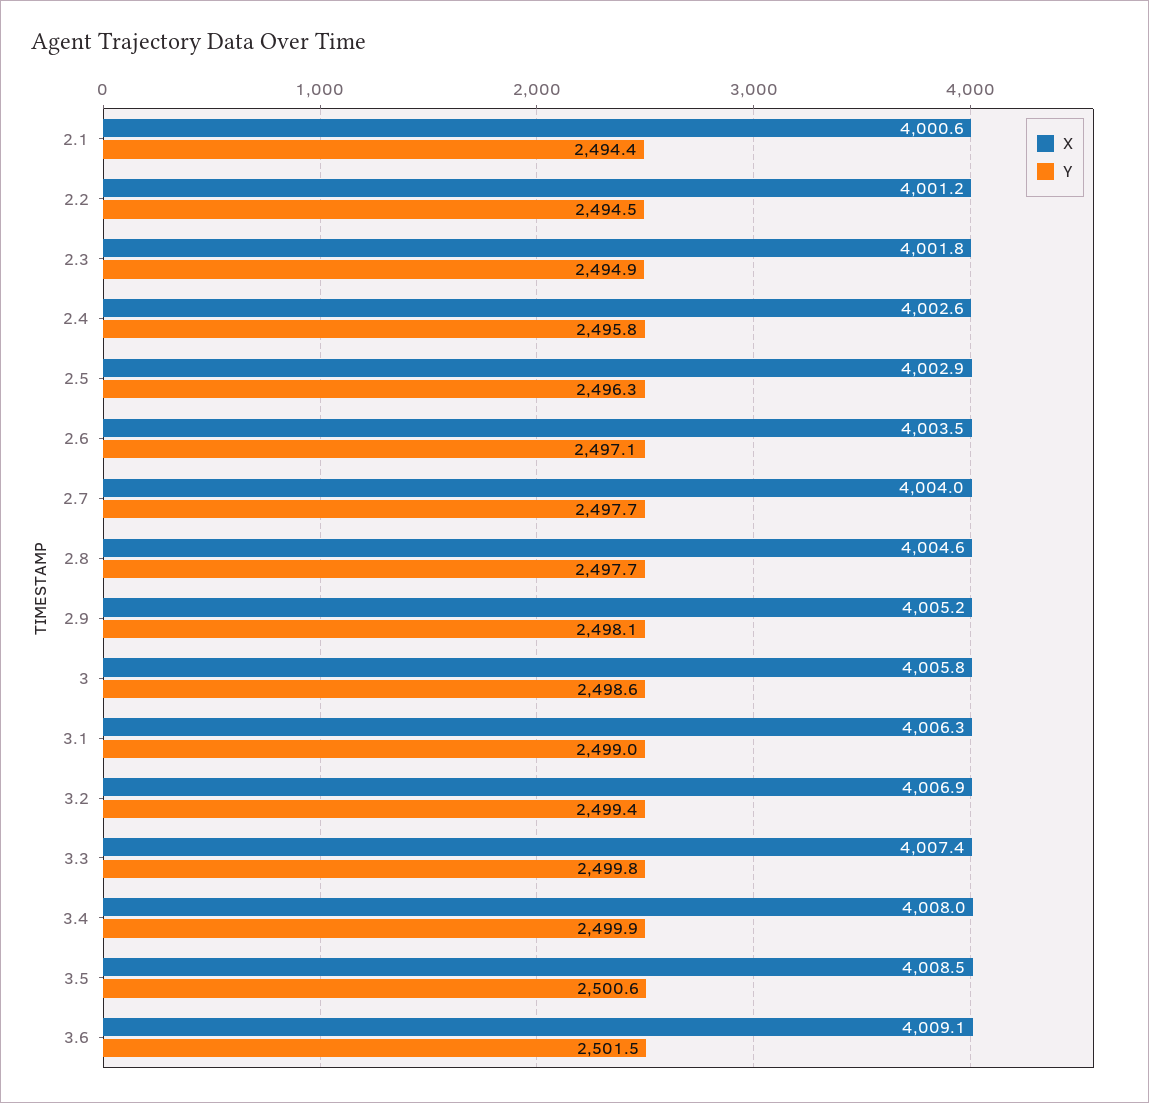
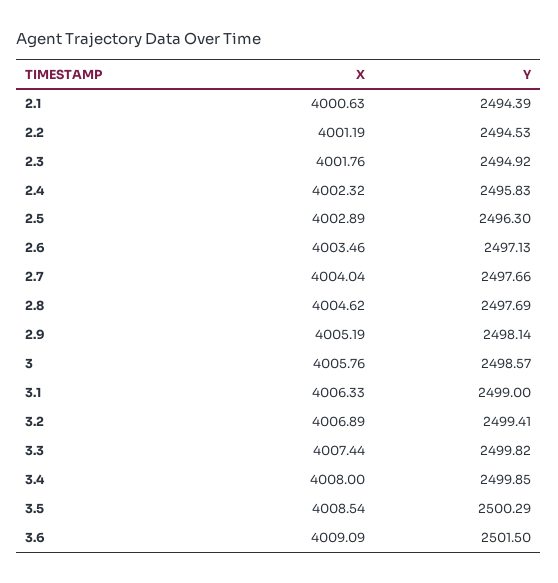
  {
    "X": {
      "2.1": 4000.63,
      "2.2": 4001.19,
      "2.3": 4001.76,
-     "2.4": 4002.6,
+     "2.4": 4002.32,
      "2.5": 4002.89,
      "2.6": 4003.46,
      "2.7": 4004.04,
      "2.8": 4004.62,
      "2.9": 4005.19,
      "3": 4005.76,
      "3.1": 4006.33,
      "3.2": 4006.89,
      "3.3": 4007.44,
      "3.4": 4008,
      "3.5": 4008.54,
      "3.6": 4009.09
    },
    "Y": {
      "2.1": 2494.39,
      "2.2": 2494.53,
      "2.3": 2494.92,
      "2.4": 2495.83,
      "2.5": 2496.3,
      "2.6": 2497.13,
      "2.7": 2497.66,
      "2.8": 2497.69,
      "2.9": 2498.14,
      "3": 2498.57,
      "3.1": 2499,
      "3.2": 2499.41,
      "3.3": 2499.82,
      "3.4": 2499.85,
-     "3.5": 2500.6,
+     "3.5": 2500.29,
      "3.6": 2501.5
    }
  }

